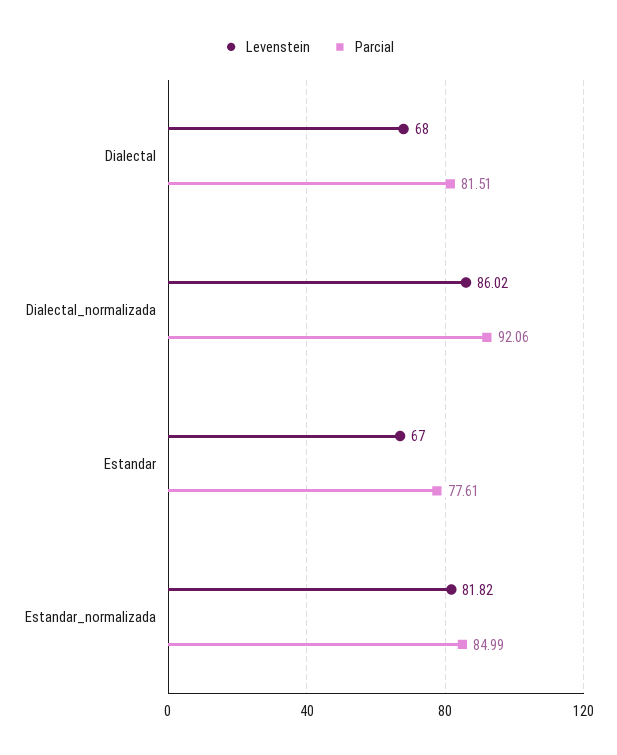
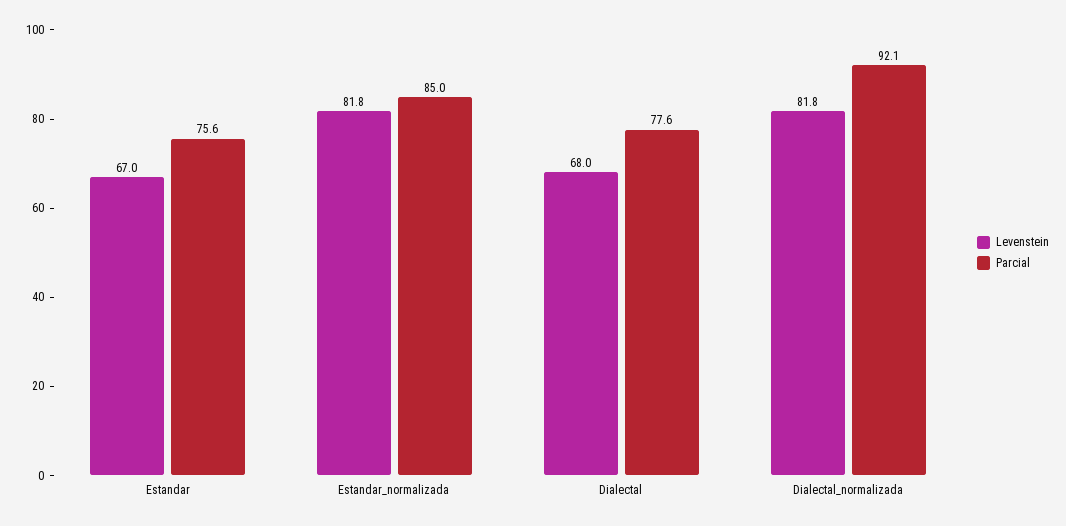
  {
    "Levenstein": {
      "Dialectal": 68,
-     "Dialectal_normalizada": 86.02,
+     "Dialectal_normalizada": 81.8,
      "Estandar": 67,
      "Estandar_normalizada": 81.82
    },
    "Parcial": {
-     "Dialectal": 81.51,
+     "Dialectal": 77.6,
      "Dialectal_normalizada": 92.06,
-     "Estandar": 77.61,
+     "Estandar": 75.6,
      "Estandar_normalizada": 84.99
    }
  }

